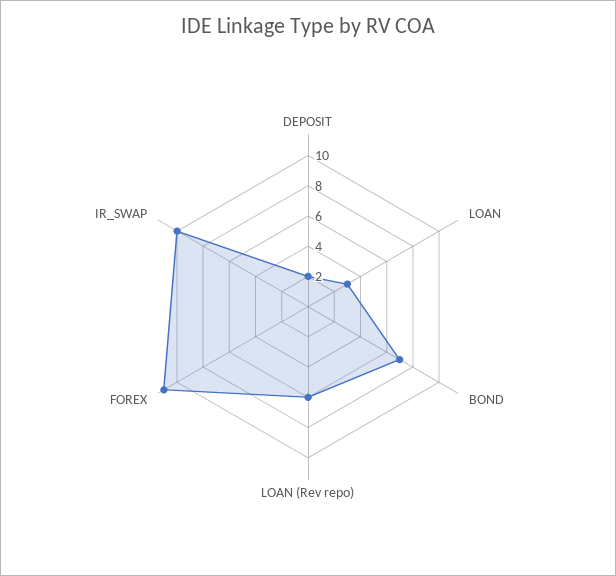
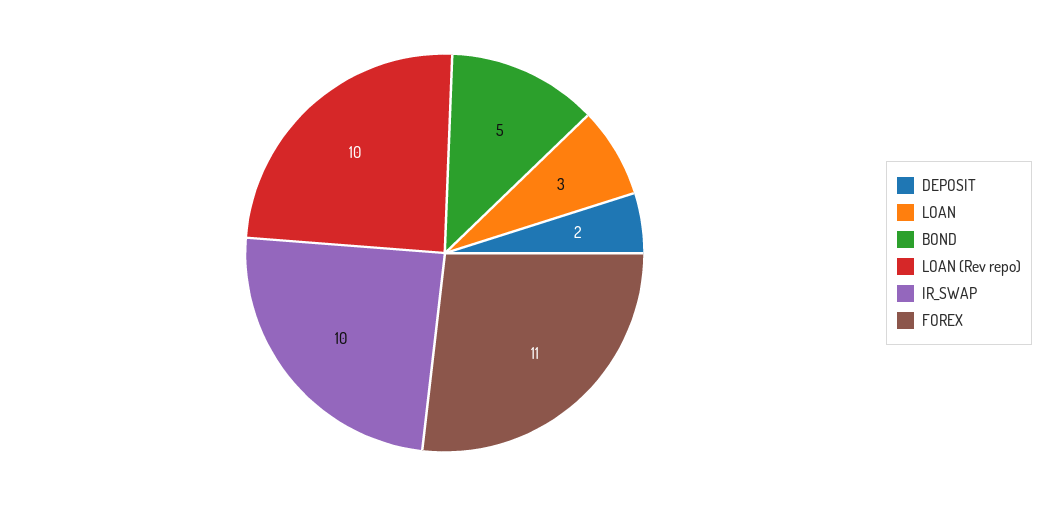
  {
    "DEPOSIT": 2,
    "LOAN": 3,
-   "BOND": 7,
+   "BOND": 5,
-   "LOAN (Rev repo)": 6,
+   "LOAN (Rev repo)": 10,
    "FOREX": 11,
    "IR_SWAP": 10
  }

